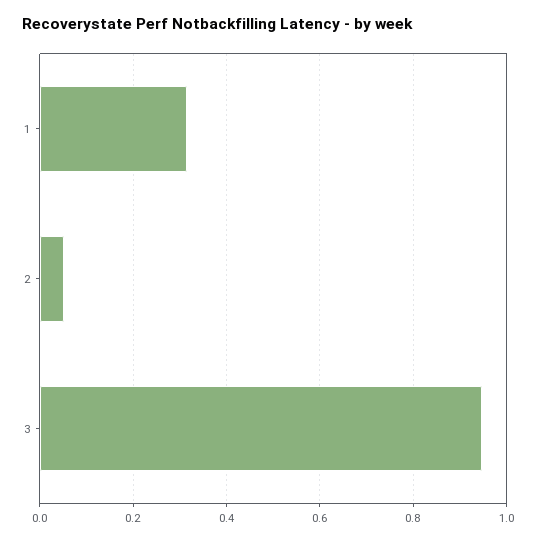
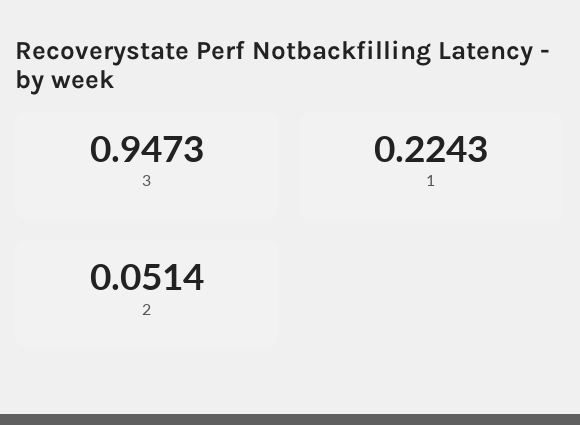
  {
-   "1": 0.32,
+   "1": 0.2243,
    "2": 0.0514,
    "3": 0.9473
  }

